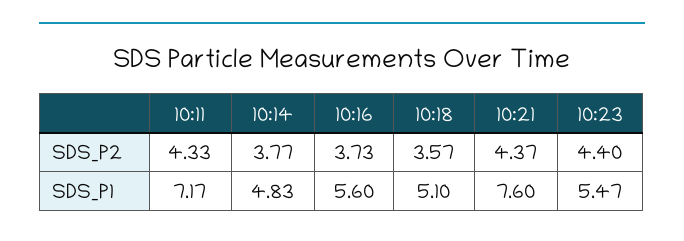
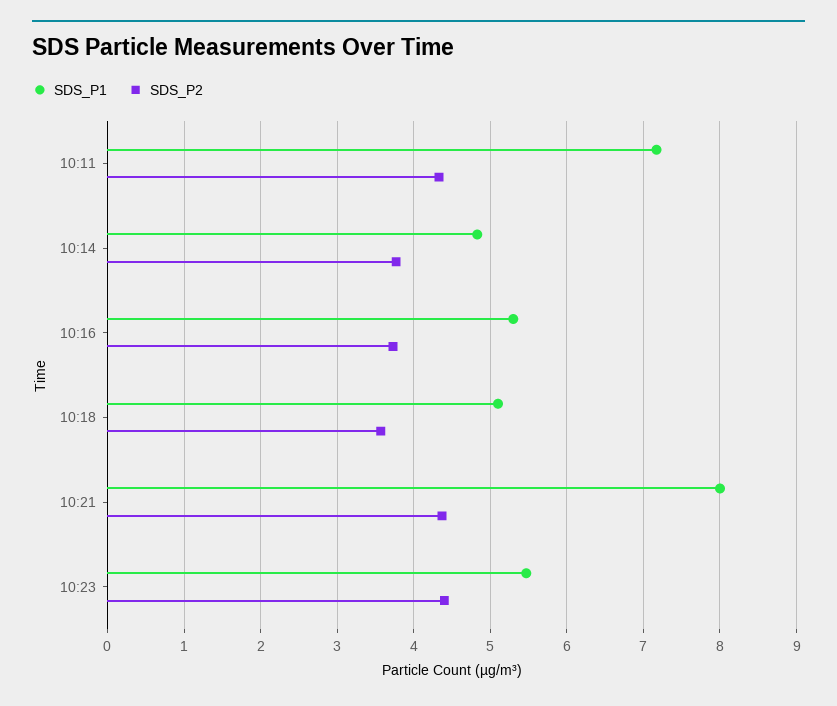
  {
    "SDS_P2": {
      "10:11": 4.33,
      "10:14": 3.77,
      "10:16": 3.73,
      "10:18": 3.57,
      "10:21": 4.37,
      "10:23": 4.4
    },
    "SDS_P1": {
      "10:11": 7.17,
      "10:14": 4.83,
-     "10:16": 5.6,
+     "10:16": 5.3,
      "10:18": 5.1,
-     "10:21": 7.6,
+     "10:21": 8,
      "10:23": 5.47
    }
  }

